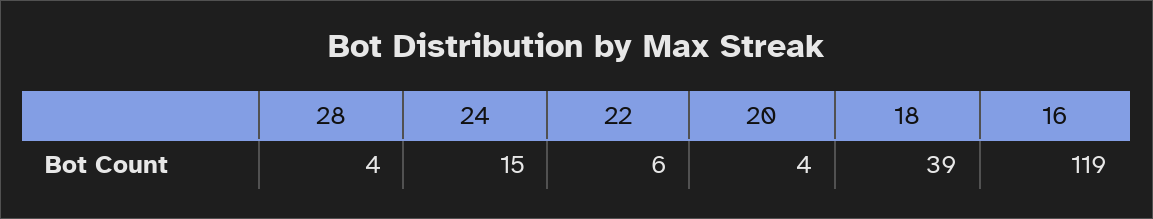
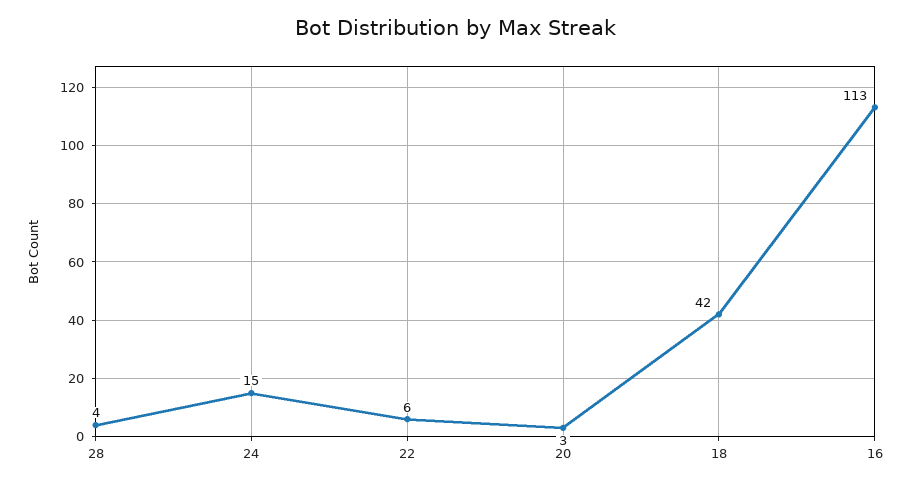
  {
    "28": 4,
    "24": 15,
    "22": 6,
-   "20": 4,
+   "20": 3,
-   "18": 39,
+   "18": 42,
-   "16": 119
+   "16": 113
  }

